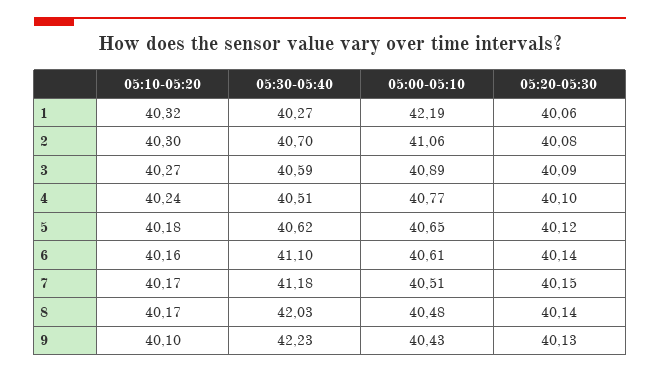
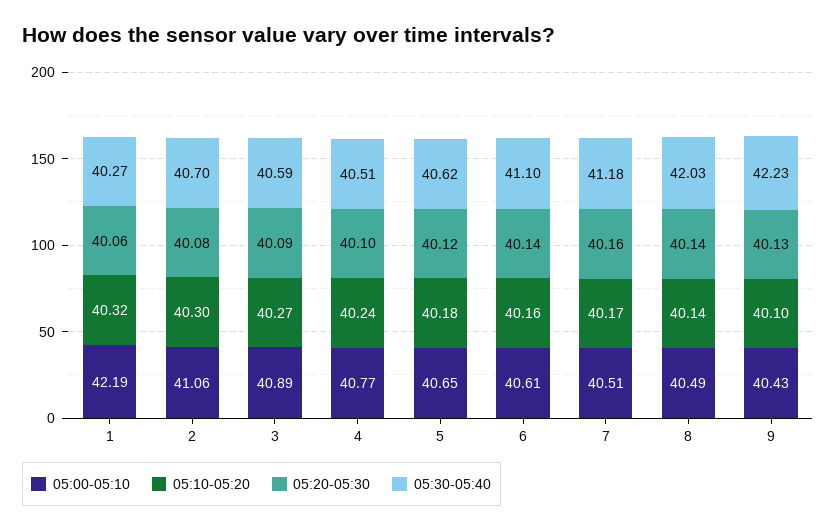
  {
    "05:10-05:20": {
      "1": 40.32,
      "2": 40.3,
      "3": 40.27,
      "4": 40.24,
      "5": 40.18,
      "6": 40.16,
      "7": 40.17,
-     "8": 40.17,
+     "8": 40.14,
      "9": 40.1
    },
    "05:30-05:40": {
      "1": 40.27,
      "2": 40.7,
      "3": 40.59,
      "4": 40.51,
      "5": 40.62,
      "6": 41.1,
      "7": 41.18,
      "8": 42.03,
      "9": 42.23
    },
    "05:00-05:10": {
      "1": 42.19,
      "2": 41.06,
      "3": 40.89,
      "4": 40.77,
      "5": 40.65,
      "6": 40.61,
      "7": 40.51,
-     "8": 40.48,
+     "8": 40.49,
      "9": 40.43
    },
    "05:20-05:30": {
      "1": 40.06,
      "2": 40.08,
      "3": 40.09,
      "4": 40.1,
      "5": 40.12,
      "6": 40.14,
-     "7": 40.15,
+     "7": 40.16,
      "8": 40.14,
      "9": 40.13
    }
  }

